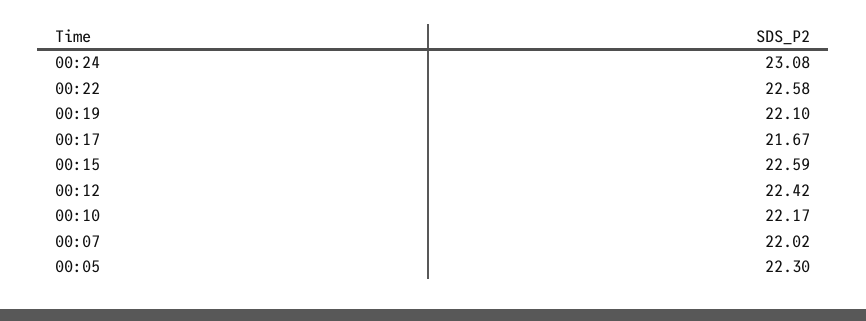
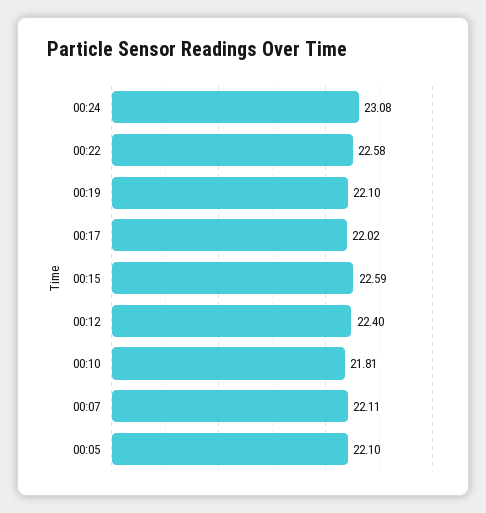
  {
    "00:24": 23.08,
    "00:22": 22.58,
    "00:19": 22.1,
-   "00:17": 21.67,
+   "00:17": 22.02,
    "00:15": 22.59,
-   "00:12": 22.42,
+   "00:12": 22.4,
-   "00:10": 22.17,
+   "00:10": 21.81,
-   "00:07": 22.02,
+   "00:07": 22.11,
-   "00:05": 22.3
+   "00:05": 22.1
  }

